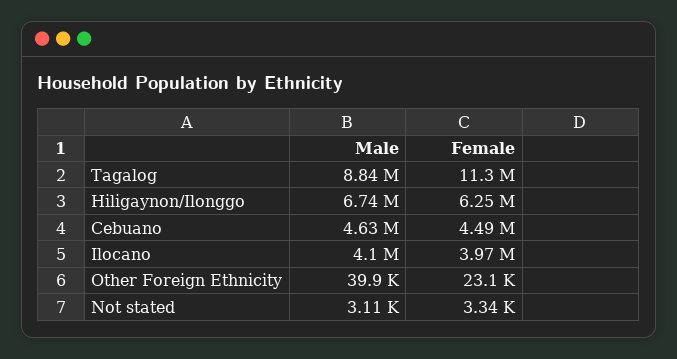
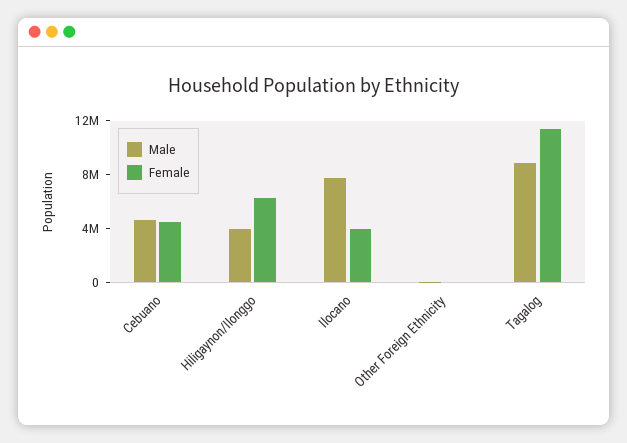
  {
    "Male": {
      "Tagalog": 8840000,
-     "Hiligaynon/Ilonggo": 6740000,
+     "Hiligaynon/Ilonggo": 4000000,
      "Cebuano": 4630000,
-     "Ilocano": 4100000,
+     "Ilocano": 8000000,
-     "Other Foreign Ethnicity": 39900,
+     "Other Foreign Ethnicity": 39900
-     "Not stated": 3110
    },
    "Female": {
      "Tagalog": 11300000,
      "Hiligaynon/Ilonggo": 6250000,
      "Cebuano": 4490000,
      "Ilocano": 3970000,
-     "Other Foreign Ethnicity": 23100,
+     "Other Foreign Ethnicity": 23100
-     "Not stated": 3340
    }
  }

